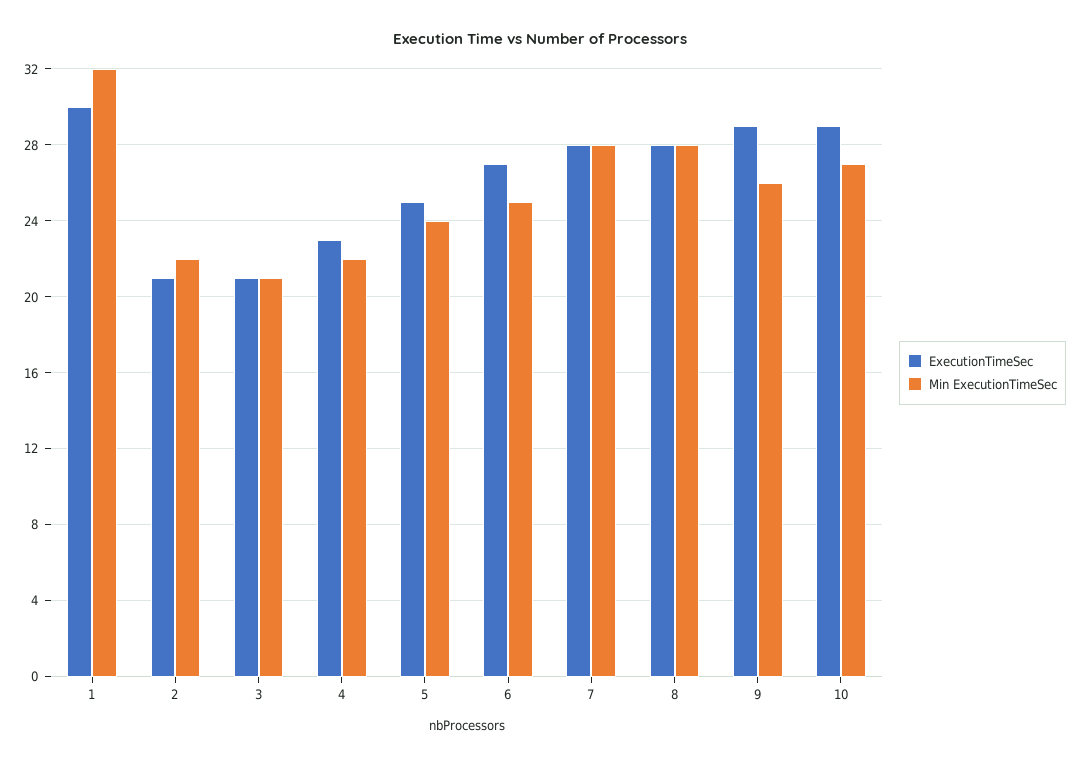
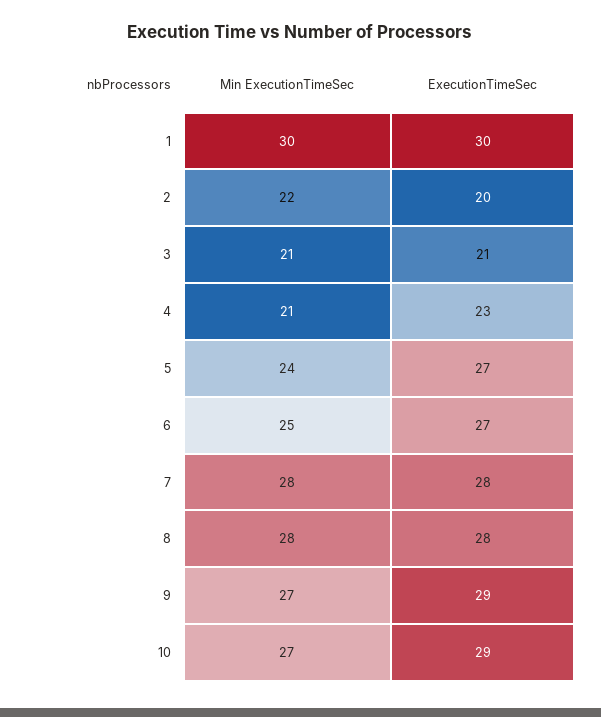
  {
    "ExecutionTimeSec": {
      "1": 30,
-     "2": 21,
+     "2": 20,
      "3": 21,
      "4": 23,
-     "5": 25,
+     "5": 27,
      "6": 27,
      "7": 28,
      "8": 28,
      "9": 29,
      "10": 29
    },
    "Min ExecutionTimeSec": {
-     "1": 32,
+     "1": 30,
      "2": 22,
      "3": 21,
-     "4": 22,
+     "4": 21,
      "5": 24,
      "6": 25,
      "7": 28,
      "8": 28,
-     "9": 26,
+     "9": 27,
      "10": 27
    }
  }

